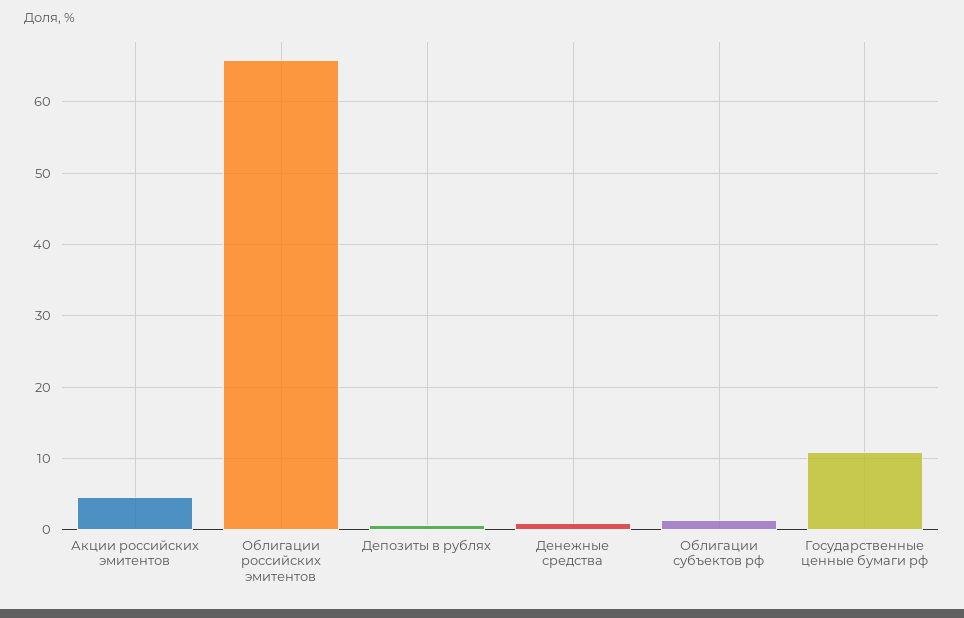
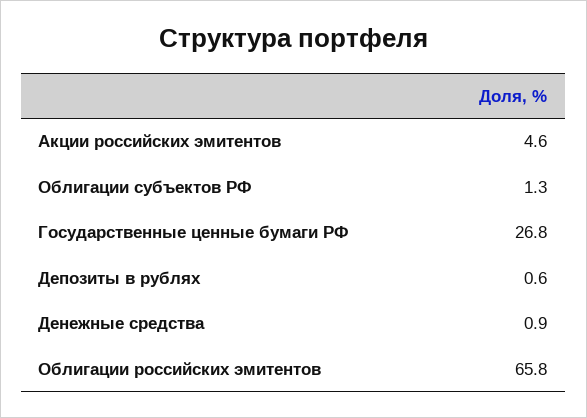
  {
    "Акции российских эмитентов": 4.6,
    "Облигации российских эмитентов": 65.8,
    "Депозиты в рублях": 0.6,
    "Денежные средства": 0.9,
    "Облигации субъектов рф": 1.3,
-   "Государственные ценные бумаги рф": 11
+   "Государственные ценные бумаги рф": 26.8
  }

